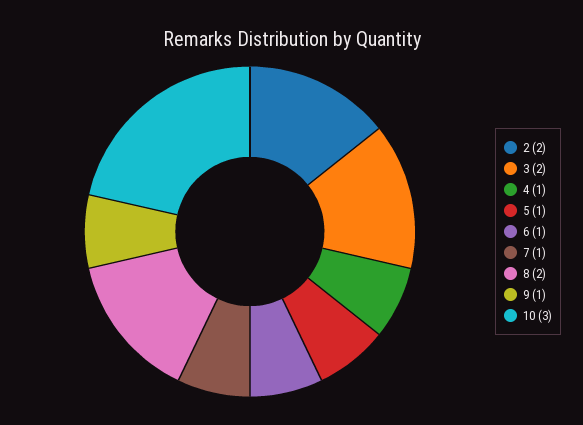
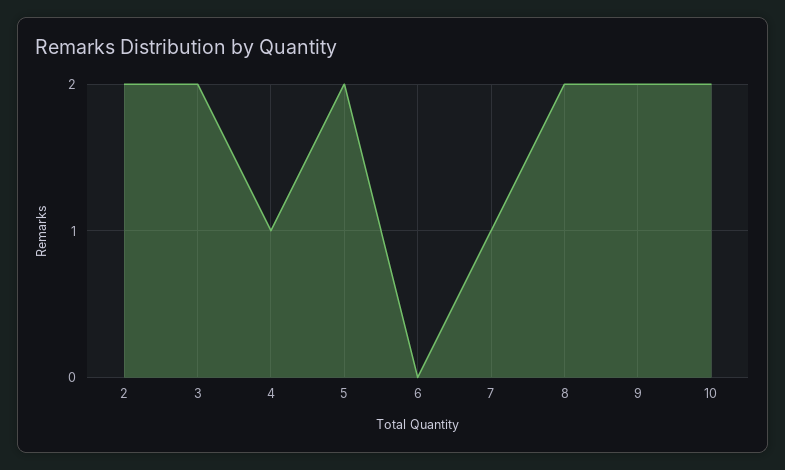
  {
    "2": 2,
    "3": 2,
    "4": 1,
-   "5": 1,
+   "5": 2,
-   "6": 1,
+   "6": 0,
    "7": 1,
    "8": 2,
-   "9": 1,
+   "9": 2,
-   "10": 3
+   "10": 2
  }

